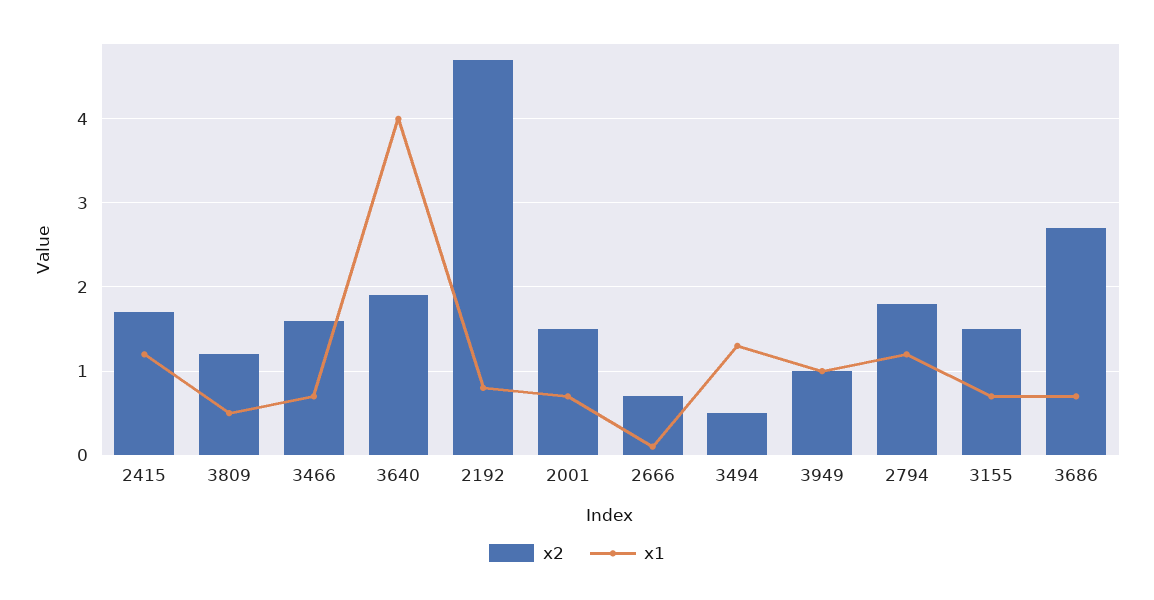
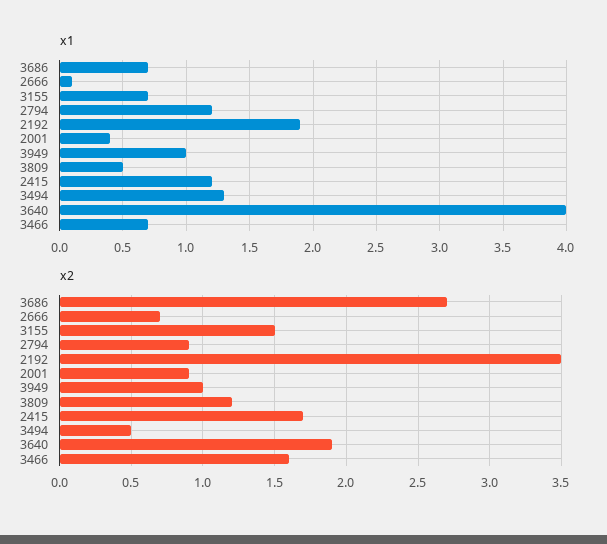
  {
    "x2": {
      "2415": 1.7,
      "3809": 1.2,
      "3466": 1.6,
      "3640": 1.9,
-     "2192": 4.7,
+     "2192": 3.5,
-     "2001": 1.5,
+     "2001": 0.9,
      "2666": 0.7,
      "3494": 0.5,
      "3949": 1,
-     "2794": 1.8,
+     "2794": 0.9,
      "3155": 1.5,
      "3686": 2.7
    },
    "x1": {
      "2415": 1.2,
      "3809": 0.5,
      "3466": 0.7,
      "3640": 4,
-     "2192": 0.8,
+     "2192": 1.9,
-     "2001": 0.7,
+     "2001": 0.4,
      "2666": 0.1,
      "3494": 1.3,
      "3949": 1,
      "2794": 1.2,
      "3155": 0.7,
      "3686": 0.7
    }
  }

